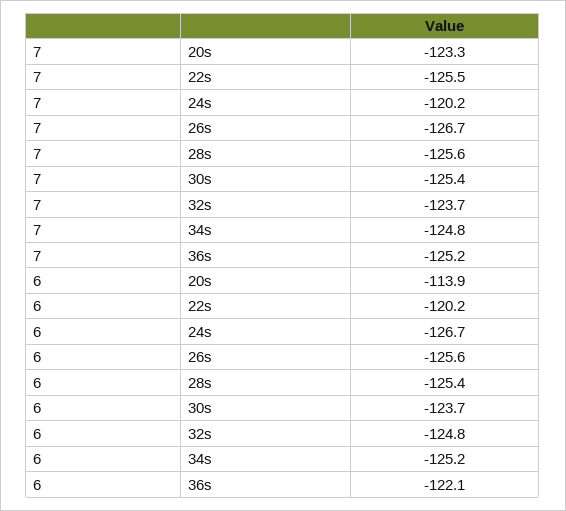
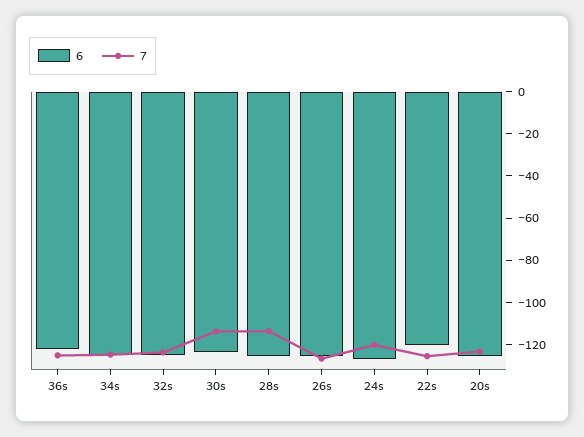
  {
    "7": {
      "20s": -123.3,
      "22s": -125.5,
      "24s": -120.2,
      "26s": -126.7,
-     "28s": -125.6,
+     "28s": -115,
-     "30s": -125.4,
+     "30s": -115,
      "32s": -123.7,
      "34s": -124.8,
      "36s": -125.2
    },
    "6": {
-     "20s": -113.9,
+     "20s": -125,
      "22s": -120.2,
      "24s": -126.7,
      "26s": -125.6,
      "28s": -125.4,
      "30s": -123.7,
      "32s": -124.8,
      "34s": -125.2,
      "36s": -122.1
    }
  }

